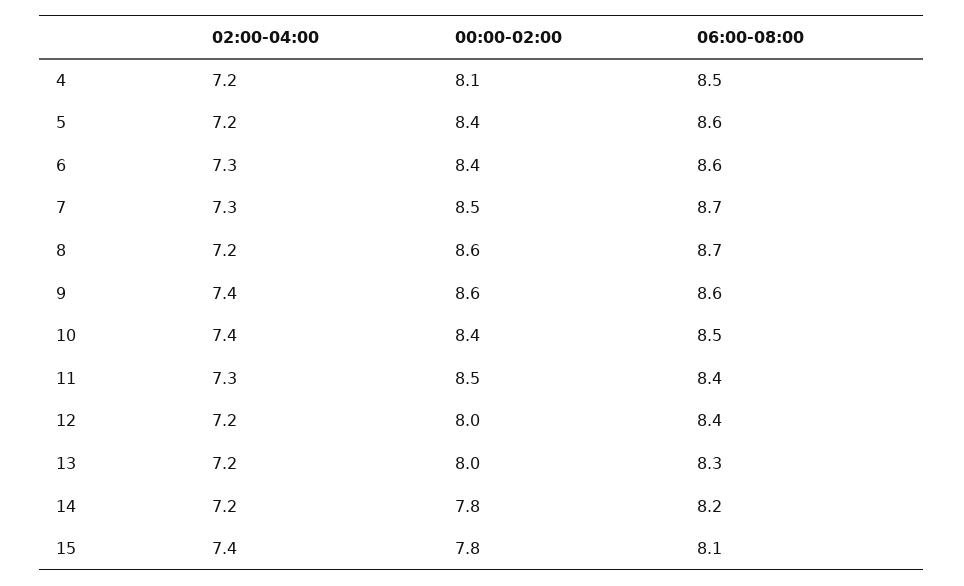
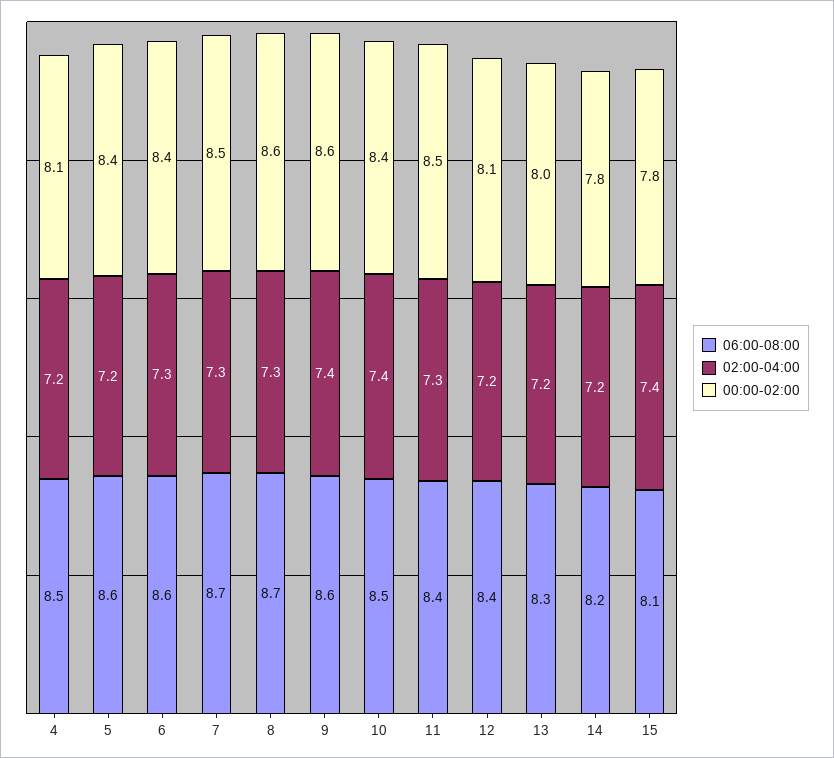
  {
    "02:00-04:00": {
      "4": 7.2,
      "5": 7.2,
      "6": 7.3,
      "7": 7.3,
-     "8": 7.2,
+     "8": 7.3,
      "9": 7.4,
      "10": 7.4,
      "11": 7.3,
      "12": 7.2,
      "13": 7.2,
      "14": 7.2,
      "15": 7.4
    },
    "00:00-02:00": {
      "4": 8.1,
      "5": 8.4,
      "6": 8.4,
      "7": 8.5,
      "8": 8.6,
      "9": 8.6,
      "10": 8.4,
      "11": 8.5,
-     "12": 8,
+     "12": 8.1,
      "13": 8,
      "14": 7.8,
      "15": 7.8
    },
    "06:00-08:00": {
      "4": 8.5,
      "5": 8.6,
      "6": 8.6,
      "7": 8.7,
      "8": 8.7,
      "9": 8.6,
      "10": 8.5,
      "11": 8.4,
      "12": 8.4,
      "13": 8.3,
      "14": 8.2,
      "15": 8.1
    }
  }

